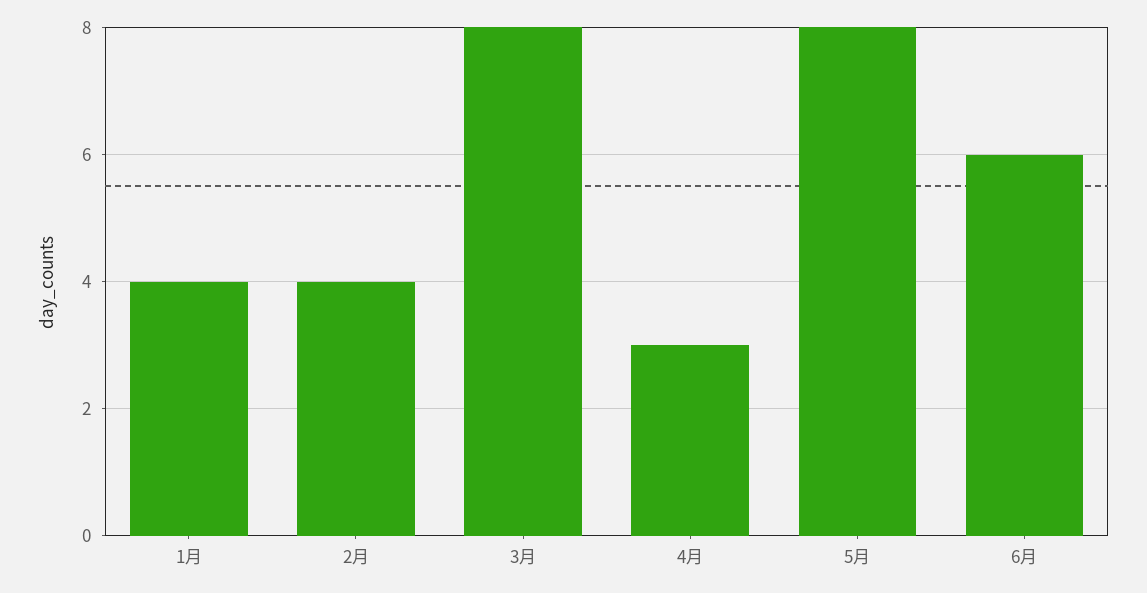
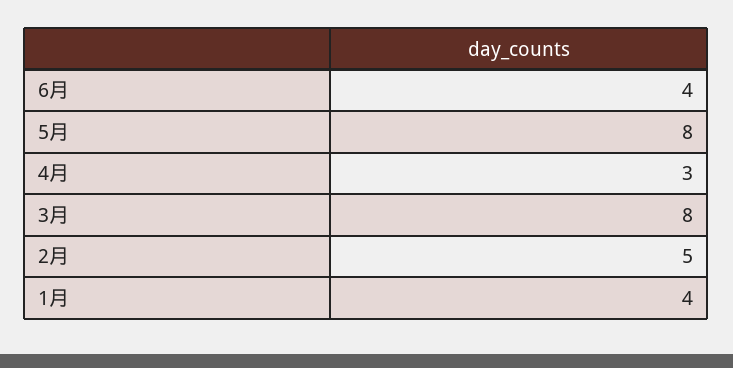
  {
    "1月": 4,
-   "2月": 4,
+   "2月": 5,
    "3月": 8,
    "4月": 3,
    "5月": 8,
-   "6月": 6
+   "6月": 4
  }

